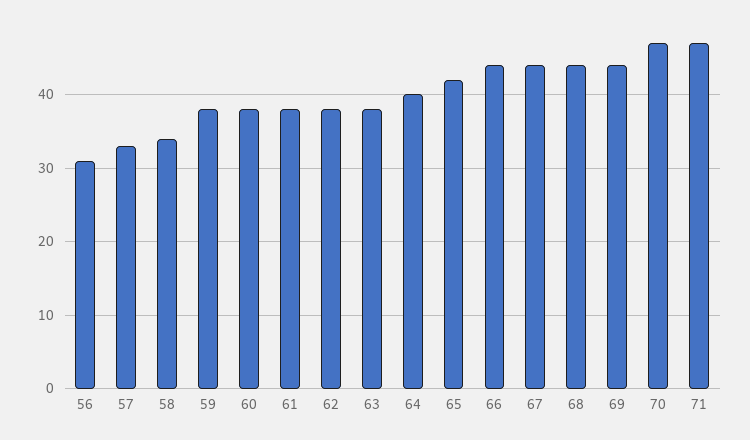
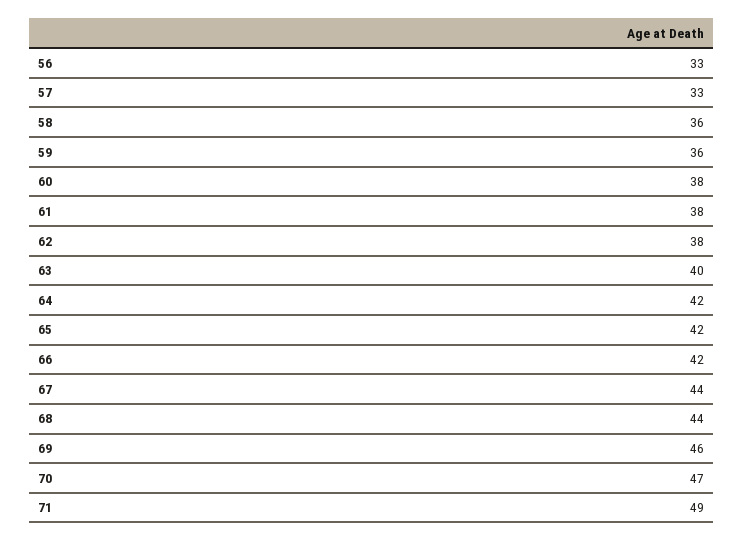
  {
-   "56": 31,
+   "56": 33,
    "57": 33,
-   "58": 34,
+   "58": 36,
-   "59": 38,
+   "59": 36,
    "60": 38,
    "61": 38,
    "62": 38,
-   "63": 38,
+   "63": 40,
-   "64": 40,
+   "64": 42,
    "65": 42,
-   "66": 44,
+   "66": 42,
    "67": 44,
    "68": 44,
-   "69": 44,
+   "69": 46,
    "70": 47,
-   "71": 47
+   "71": 49
  }

